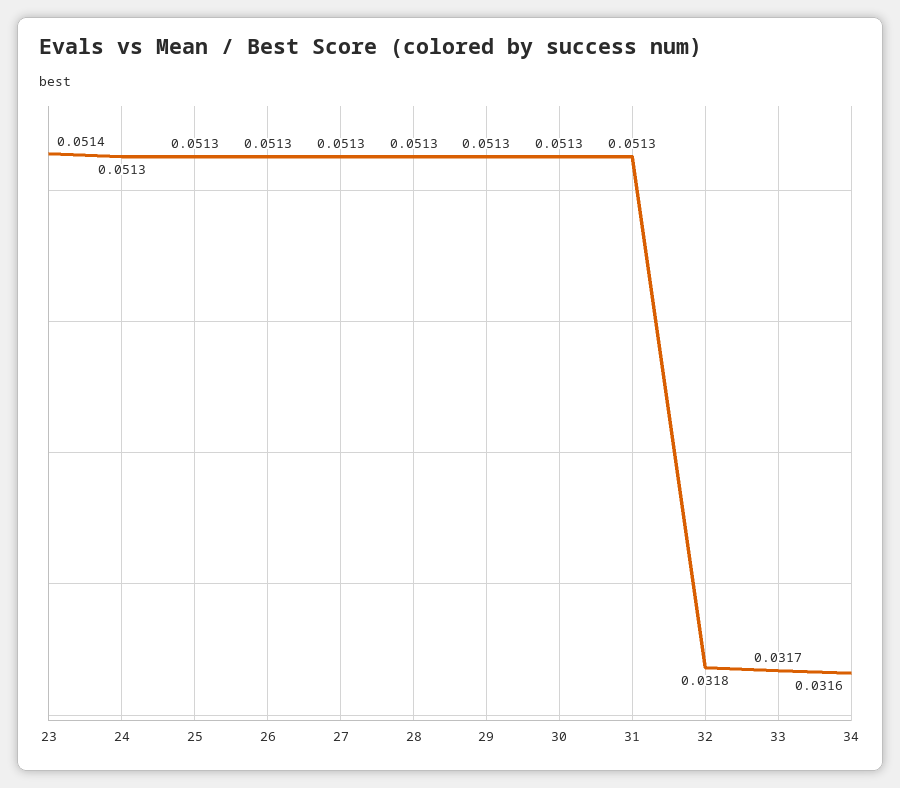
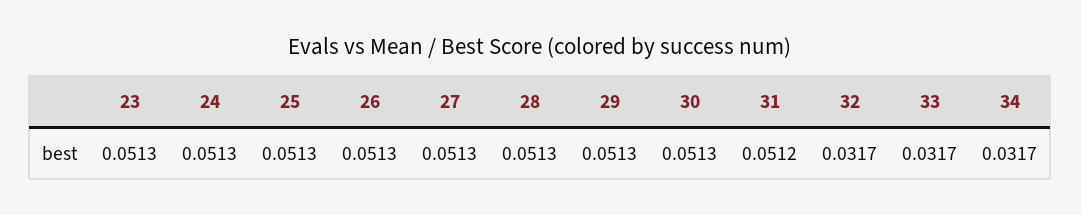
  {
-   "23": 0.0514,
+   "23": 0.0513,
    "24": 0.0513,
    "25": 0.0513,
    "26": 0.0513,
    "27": 0.0513,
    "28": 0.0513,
    "29": 0.0513,
    "30": 0.0513,
-   "31": 0.0513,
+   "31": 0.0512,
-   "32": 0.0318,
+   "32": 0.0317,
    "33": 0.0317,
-   "34": 0.0316
+   "34": 0.0317
  }

